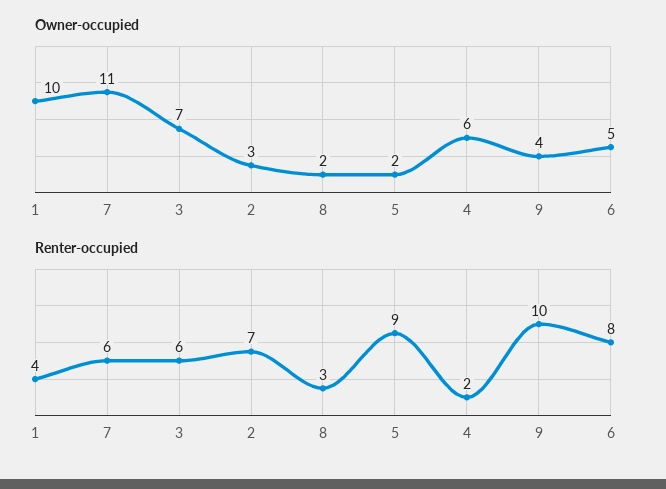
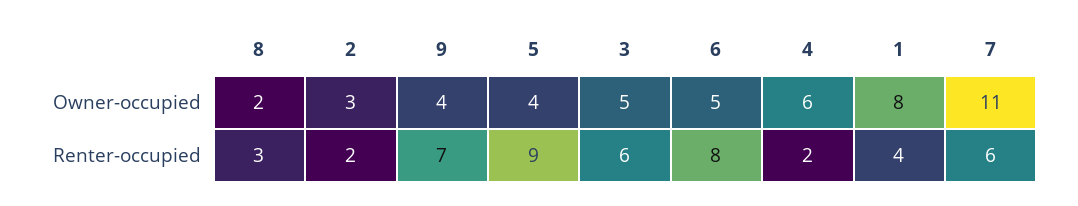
  {
    "Owner-occupied": {
-     "1": 10,
+     "1": 8,
      "7": 11,
-     "3": 7,
+     "3": 5,
      "2": 3,
      "8": 2,
-     "5": 2,
+     "5": 4,
      "4": 6,
      "9": 4,
      "6": 5
    },
    "Renter-occupied": {
      "1": 4,
      "7": 6,
      "3": 6,
-     "2": 7,
+     "2": 2,
      "8": 3,
      "5": 9,
      "4": 2,
-     "9": 10,
+     "9": 7,
      "6": 8
    }
  }

